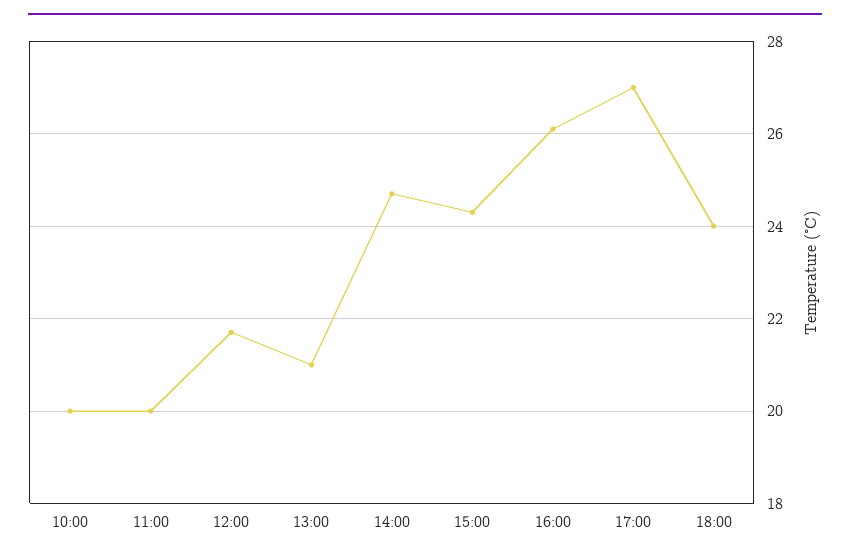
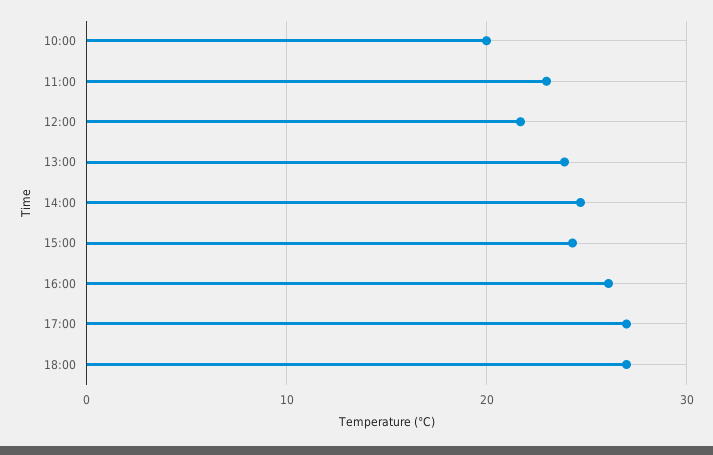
  {
    "10:00": 20,
-   "11:00": 20,
+   "11:00": 23,
    "12:00": 21.5,
-   "13:00": 21,
+   "13:00": 24,
    "14:00": 24.5,
    "15:00": 24.5,
    "16:00": 26,
    "17:00": 27,
-   "18:00": 24
+   "18:00": 27
  }

